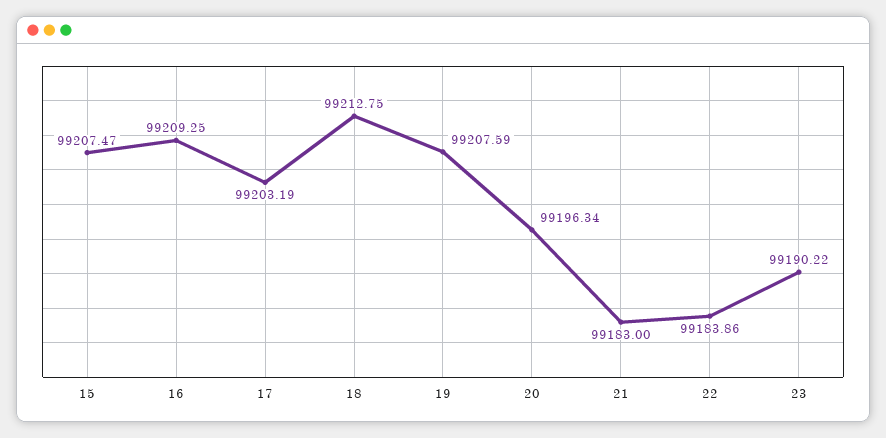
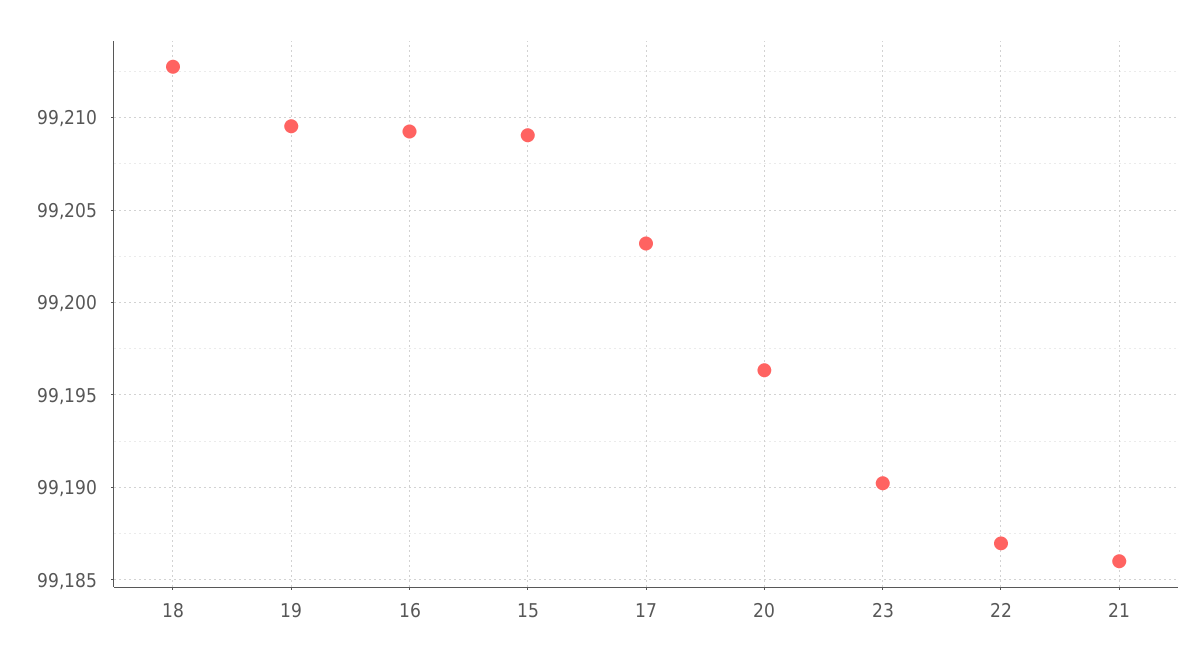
  {
-   "15": 99207.47,
+   "15": 99209,
    "16": 99209.25,
    "17": 99203.19,
    "18": 99212.75,
-   "19": 99207.59,
+   "19": 99209.5,
    "20": 99196.34,
-   "21": 99183,
+   "21": 99186,
-   "22": 99183.86,
+   "22": 99187,
    "23": 99190.22
  }

